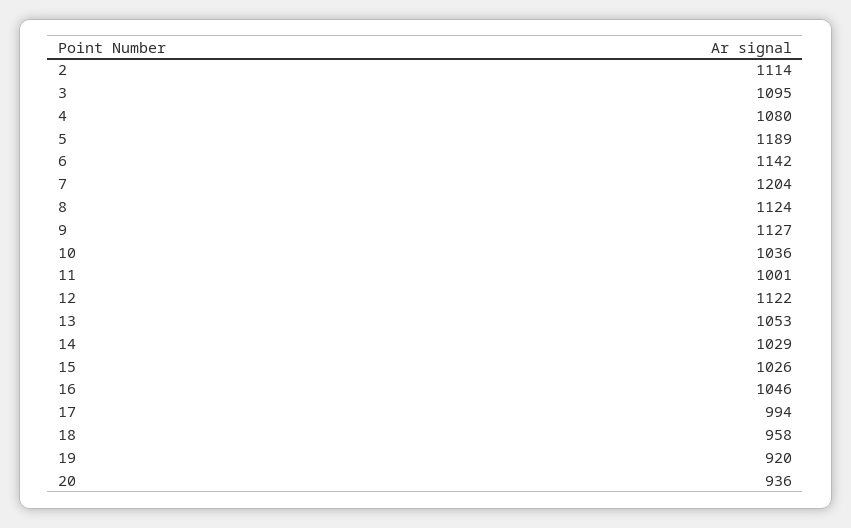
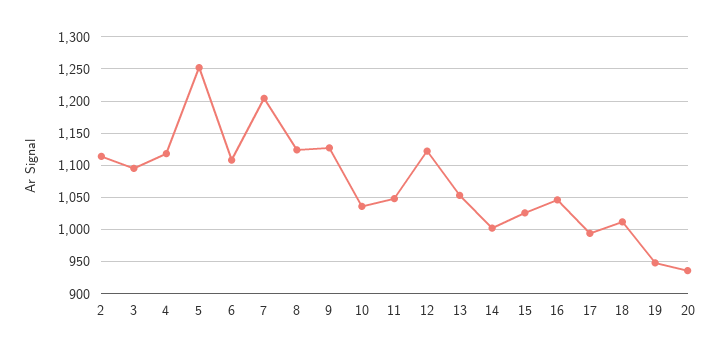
  {
    "2": 1114,
    "3": 1095,
-   "4": 1080,
+   "4": 1120,
-   "5": 1189,
+   "5": 1250,
-   "6": 1142,
+   "6": 1110,
    "7": 1204,
    "8": 1124,
    "9": 1127,
    "10": 1036,
-   "11": 1001,
+   "11": 1050,
    "12": 1122,
    "13": 1053,
-   "14": 1029,
+   "14": 1000,
    "15": 1026,
    "16": 1046,
    "17": 994,
-   "18": 958,
+   "18": 1010,
-   "19": 920,
+   "19": 950,
    "20": 936
  }

